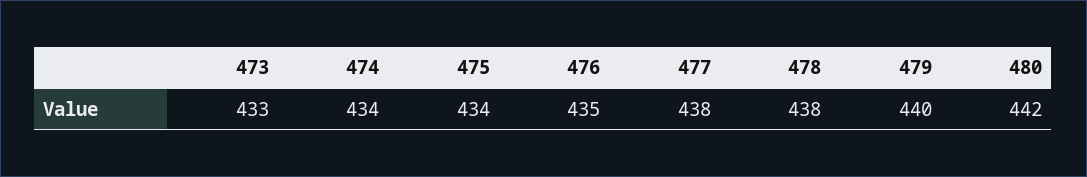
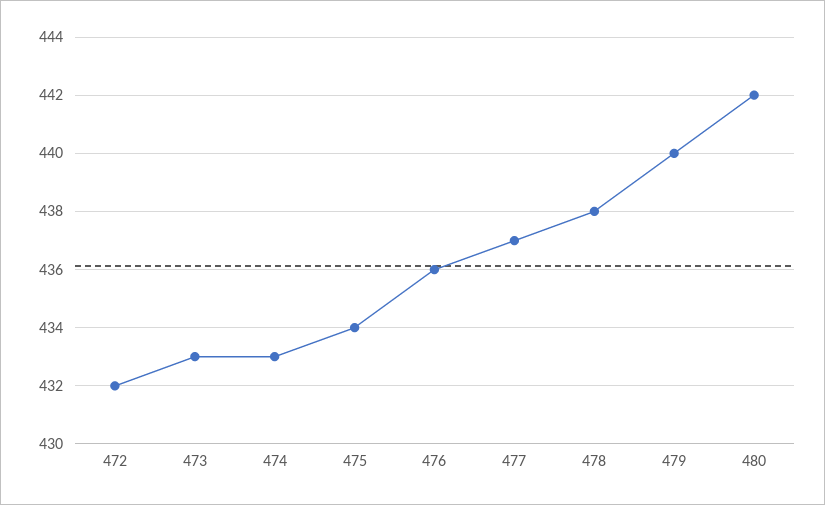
  {
    "473": 433,
-   "474": 434,
+   "474": 433,
    "475": 434,
-   "476": 435,
+   "476": 436,
-   "477": 438,
+   "477": 437,
    "478": 438,
    "479": 440,
-   "480": 442
+   "480": 442,
+   "472": 432
  }

